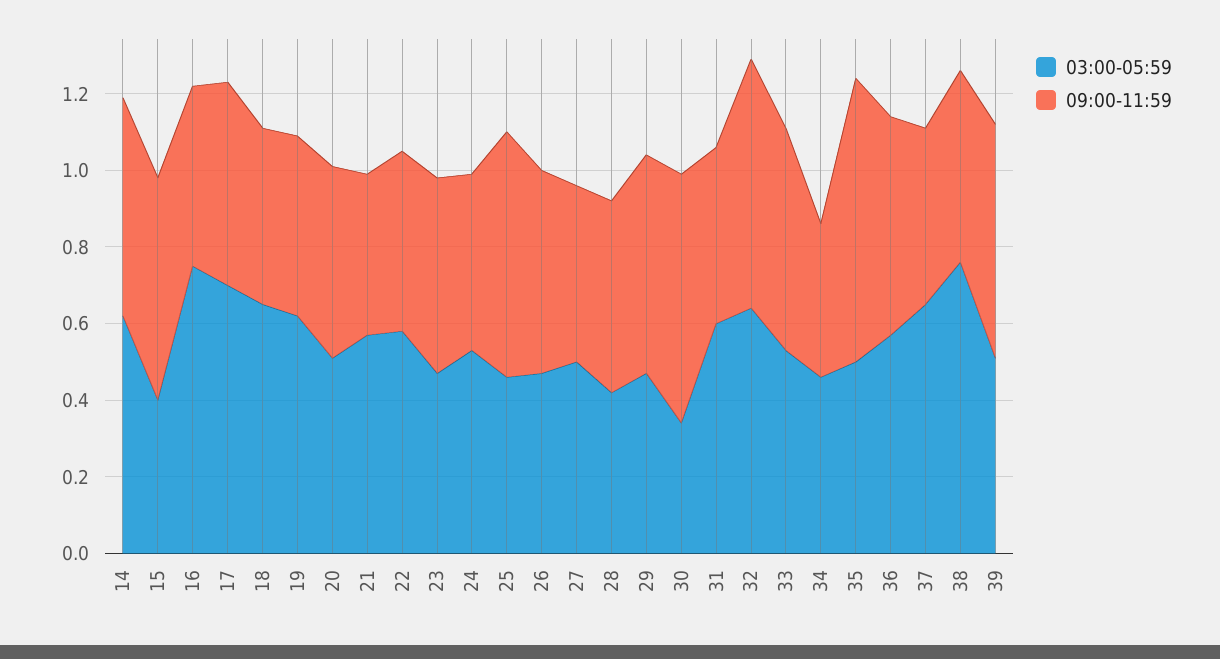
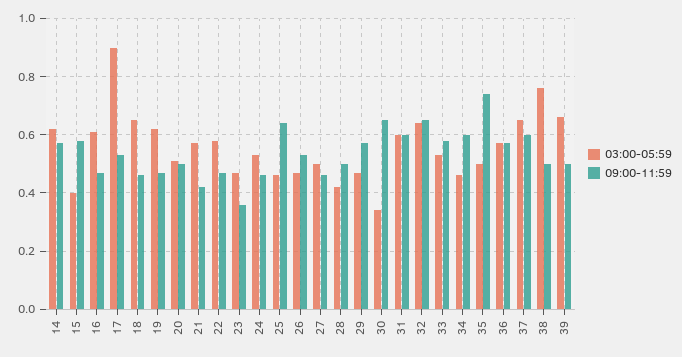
  {
    "03:00-05:59": {
      "14": 0.6,
      "15": 0.4,
-     "16": 0.75,
+     "16": 0.6,
-     "17": 0.7,
+     "17": 0.9,
      "18": 0.65,
      "19": 0.6,
      "20": 0.5,
      "21": 0.55,
      "22": 0.6,
      "23": 0.45,
      "24": 0.55,
      "25": 0.45,
      "26": 0.45,
      "27": 0.5,
      "28": 0.4,
      "29": 0.45,
      "30": 0.35,
      "31": 0.6,
      "32": 0.65,
      "33": 0.55,
      "34": 0.45,
      "35": 0.5,
      "36": 0.55,
      "37": 0.65,
      "38": 0.75,
-     "39": 0.5
+     "39": 0.65
    },
    "09:00-11:59": {
      "14": 0.55,
      "15": 0.6,
      "16": 0.45,
      "17": 0.55,
      "18": 0.45,
      "19": 0.45,
      "20": 0.5,
      "21": 0.4,
      "22": 0.45,
-     "23": 0.5,
+     "23": 0.35,
      "24": 0.45,
      "25": 0.65,
      "26": 0.55,
      "27": 0.45,
      "28": 0.5,
      "29": 0.55,
      "30": 0.65,
-     "31": 0.45,
+     "31": 0.6,
      "32": 0.65,
      "33": 0.6,
-     "34": 0.4,
+     "34": 0.6,
      "35": 0.75,
      "36": 0.55,
-     "37": 0.45,
+     "37": 0.6,
      "38": 0.5,
-     "39": 0.6
+     "39": 0.5
    }
  }

